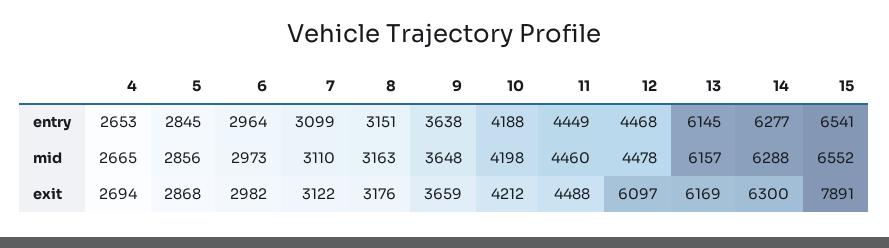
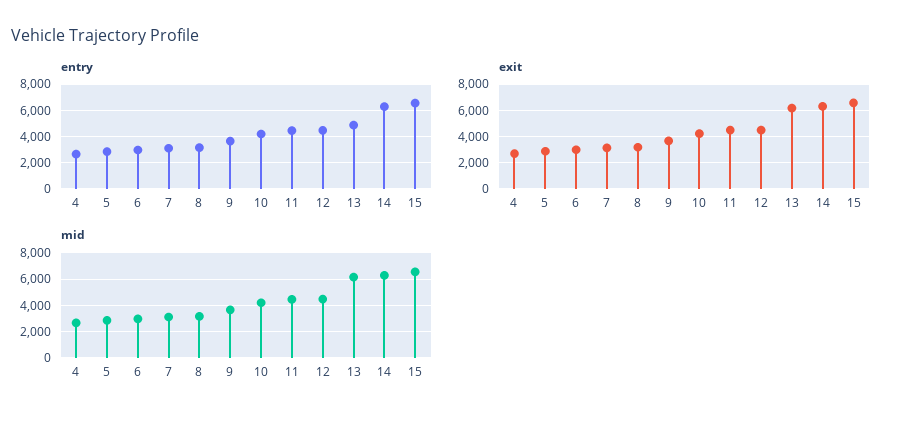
  {
    "entry": {
      "4": 2653,
      "5": 2845,
      "6": 2964,
      "7": 3099,
      "8": 3151,
      "9": 3638,
      "10": 4188,
      "11": 4449,
      "12": 4468,
-     "13": 6145,
+     "13": 5000,
      "14": 6277,
      "15": 6541
    },
    "mid": {
      "4": 2665,
      "5": 2856,
      "6": 2973,
      "7": 3110,
      "8": 3163,
      "9": 3648,
      "10": 4198,
      "11": 4460,
      "12": 4478,
      "13": 6157,
      "14": 6288,
      "15": 6552
    },
    "exit": {
      "4": 2694,
      "5": 2868,
      "6": 2982,
      "7": 3122,
      "8": 3176,
      "9": 3659,
      "10": 4212,
      "11": 4488,
-     "12": 6097,
+     "12": 4500,
      "13": 6169,
      "14": 6300,
-     "15": 7891
+     "15": 6500
    }
  }

